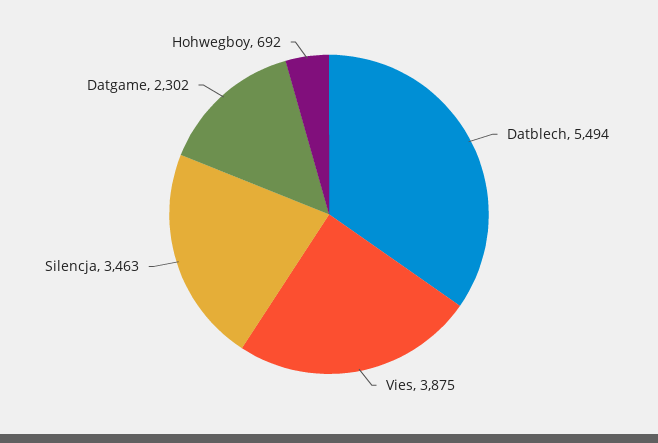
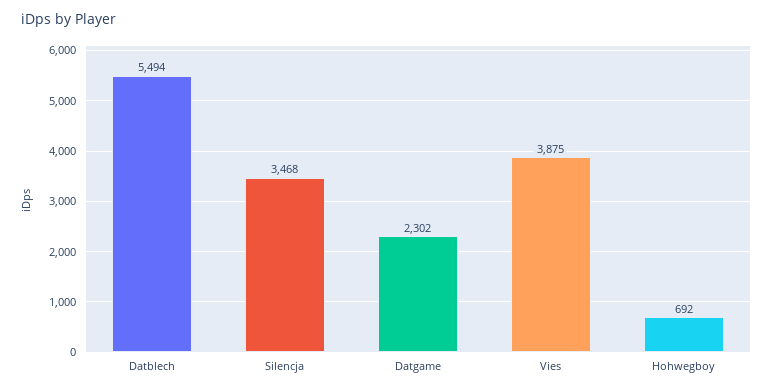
  {
    "Datblech": 5494,
    "Vies": 3875,
-   "Silencja": 3463,
+   "Silencja": 3468,
    "Datgame": 2302,
    "Hohwegboy": 692
  }

